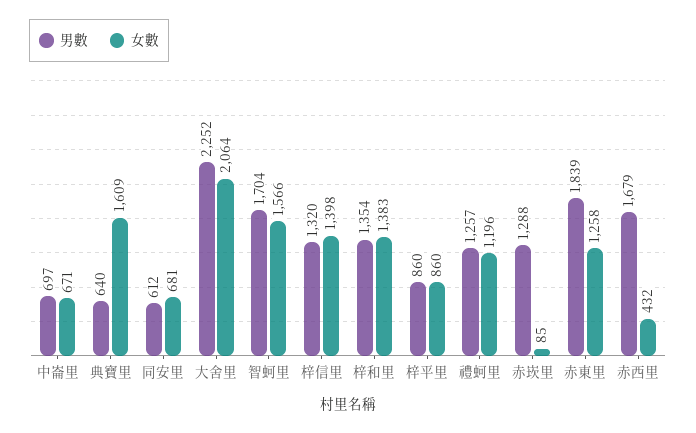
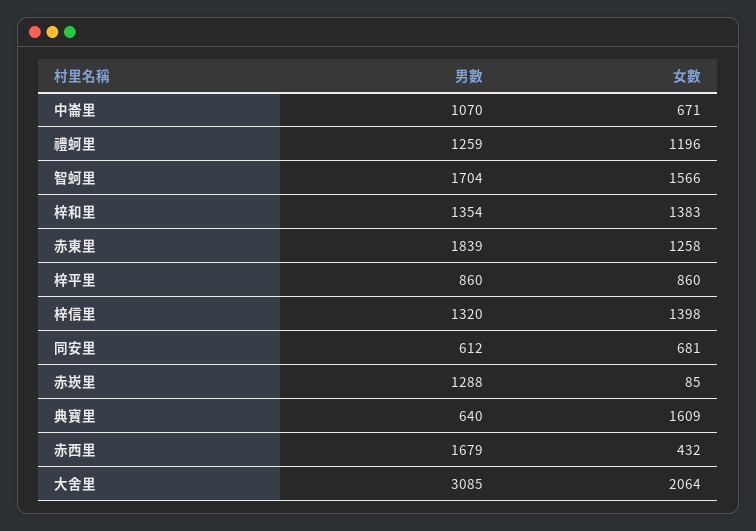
  {
    "男數": {
-     "中崙里": 697,
+     "中崙里": 1070,
      "典寶里": 640,
      "同安里": 612,
-     "大舍里": 2252,
+     "大舍里": 3085,
      "智蚵里": 1704,
      "梓信里": 1320,
      "梓和里": 1354,
      "梓平里": 860,
-     "禮蚵里": 1257,
+     "禮蚵里": 1259,
      "赤崁里": 1288,
      "赤東里": 1839,
      "赤西里": 1679
    },
    "女數": {
      "中崙里": 671,
      "典寶里": 1609,
      "同安里": 681,
      "大舍里": 2064,
      "智蚵里": 1566,
      "梓信里": 1398,
      "梓和里": 1383,
      "梓平里": 860,
      "禮蚵里": 1196,
      "赤崁里": 85,
      "赤東里": 1258,
      "赤西里": 432
    }
  }

